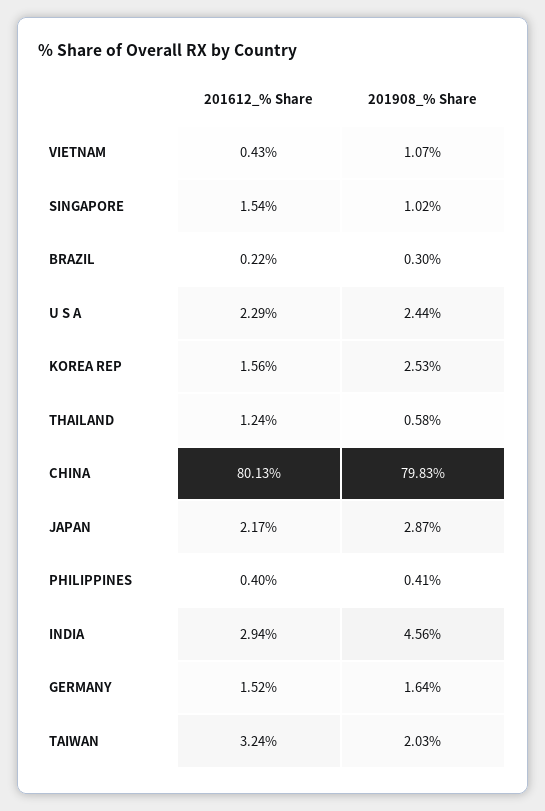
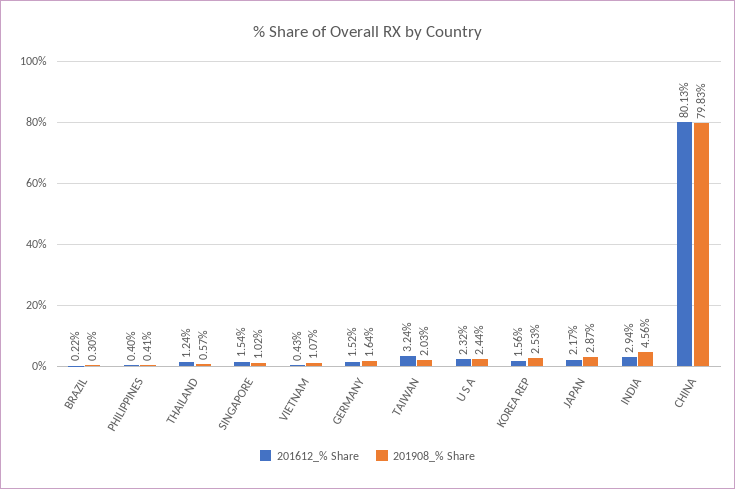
  {
    "201612_% Share": {
      "VIETNAM": 0.43,
      "SINGAPORE": 1.54,
      "BRAZIL": 0.22,
-     "U S A": 2.29,
+     "U S A": 2.32,
      "KOREA REP": 1.56,
      "THAILAND": 1.24,
      "CHINA": 80.13,
      "JAPAN": 2.17,
      "PHILIPPINES": 0.4,
      "INDIA": 2.94,
      "GERMANY": 1.52,
      "TAIWAN": 3.24
    },
    "201908_% Share": {
      "VIETNAM": 1.07,
      "SINGAPORE": 1.02,
      "BRAZIL": 0.3,
      "U S A": 2.44,
      "KOREA REP": 2.53,
-     "THAILAND": 0.58,
+     "THAILAND": 0.57,
      "CHINA": 79.83,
      "JAPAN": 2.87,
      "PHILIPPINES": 0.41,
      "INDIA": 4.56,
      "GERMANY": 1.64,
      "TAIWAN": 2.03
    }
  }

